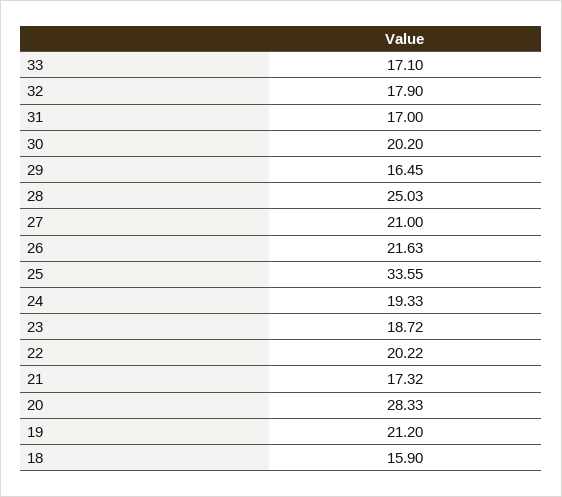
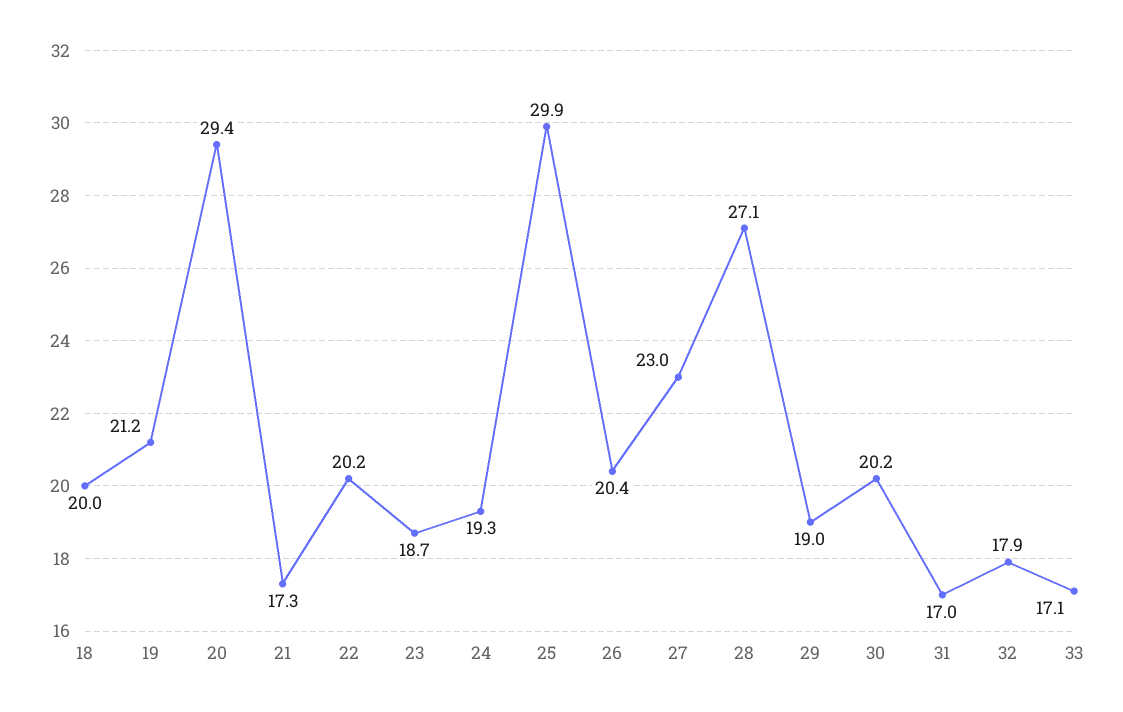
  {
    "33": 17.1,
    "32": 17.9,
    "31": 17,
    "30": 20.2,
-   "29": 16.45,
+   "29": 19,
-   "28": 25.03,
+   "28": 27.1,
-   "27": 21,
+   "27": 23,
-   "26": 21.63,
+   "26": 20.4,
-   "25": 33.55,
+   "25": 29.9,
    "24": 19.33,
    "23": 18.72,
    "22": 20.22,
    "21": 17.32,
-   "20": 28.33,
+   "20": 29.4,
    "19": 21.2,
-   "18": 15.9
+   "18": 20
  }

